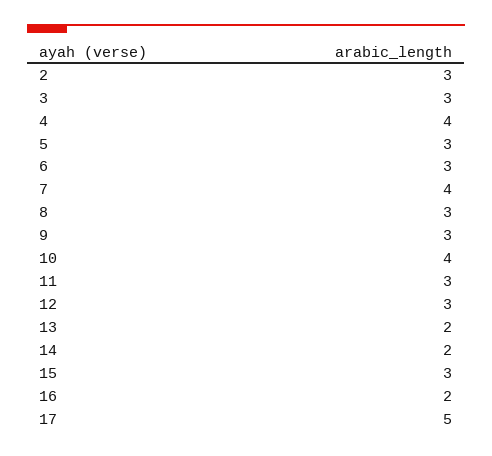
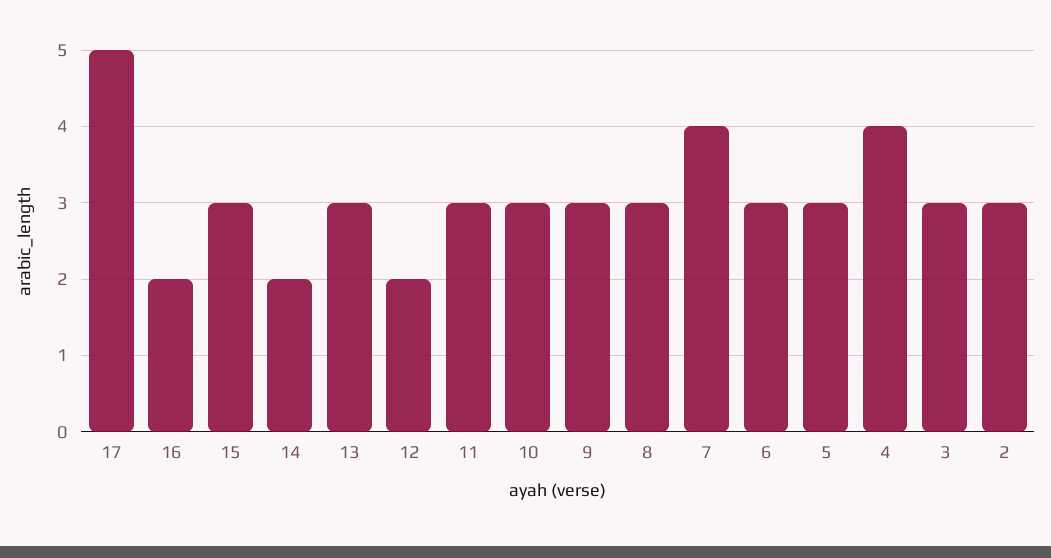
  {
    "2": 3,
    "3": 3,
    "4": 4,
    "5": 3,
    "6": 3,
    "7": 4,
    "8": 3,
    "9": 3,
-   "10": 4,
+   "10": 3,
    "11": 3,
-   "12": 3,
+   "12": 2,
-   "13": 2,
+   "13": 3,
    "14": 2,
    "15": 3,
    "16": 2,
    "17": 5
  }

